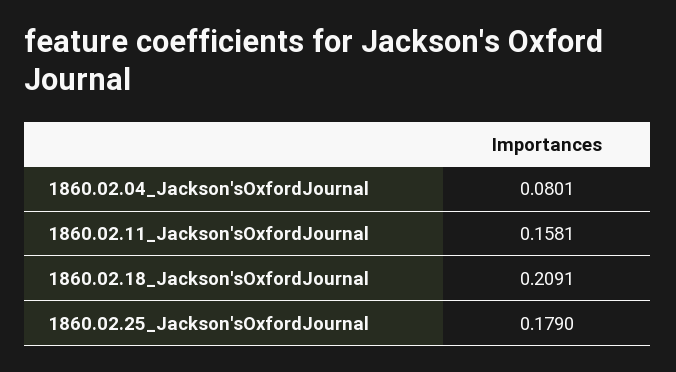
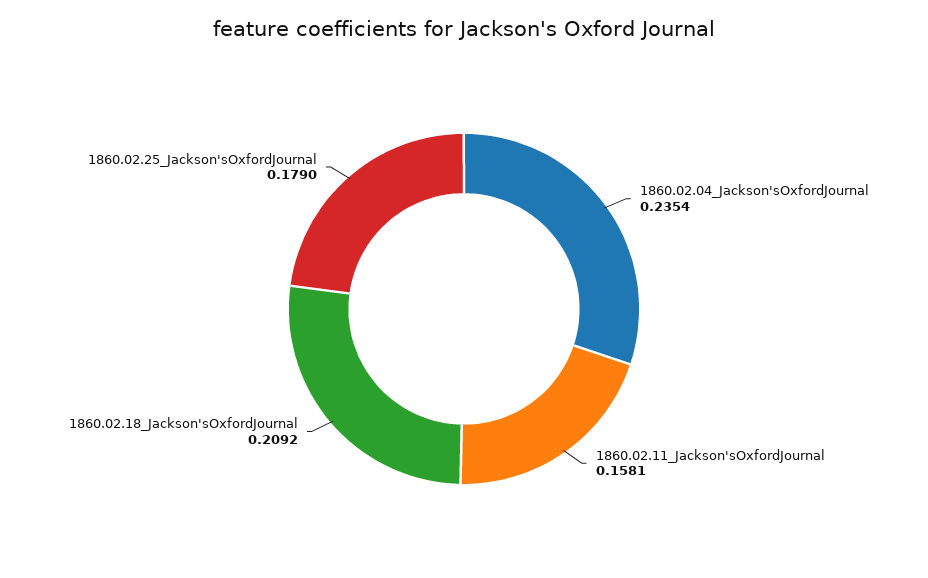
  {
-   "1860.02.04_Jackson'sOxfordJournal": 0.0801,
+   "1860.02.04_Jackson'sOxfordJournal": 0.2354,
    "1860.02.11_Jackson'sOxfordJournal": 0.1581,
-   "1860.02.18_Jackson'sOxfordJournal": 0.2091,
+   "1860.02.18_Jackson'sOxfordJournal": 0.2092,
    "1860.02.25_Jackson'sOxfordJournal": 0.179
  }

